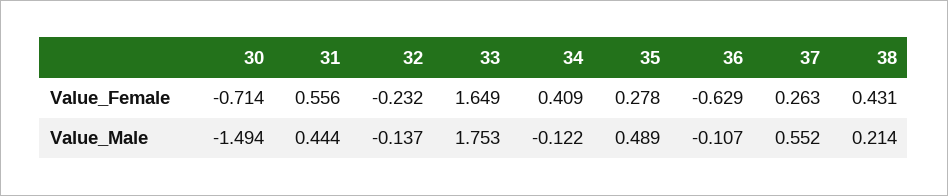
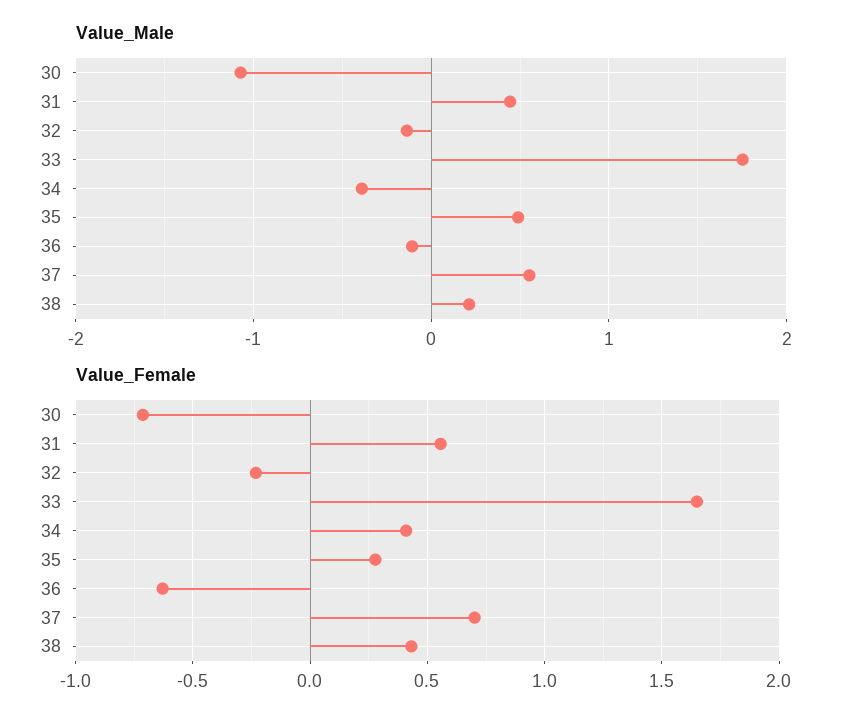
  {
    "Value_Female": {
      "30": -0.714,
      "31": 0.556,
      "32": -0.232,
      "33": 1.649,
      "34": 0.409,
      "35": 0.278,
      "36": -0.629,
-     "37": 0.263,
+     "37": 0.7,
      "38": 0.431
    },
    "Value_Male": {
-     "30": -1.494,
+     "30": -1.1,
      "31": 0.444,
      "32": -0.137,
      "33": 1.753,
-     "34": -0.122,
+     "34": -0.4,
      "35": 0.489,
      "36": -0.107,
      "37": 0.552,
      "38": 0.214
    }
  }

